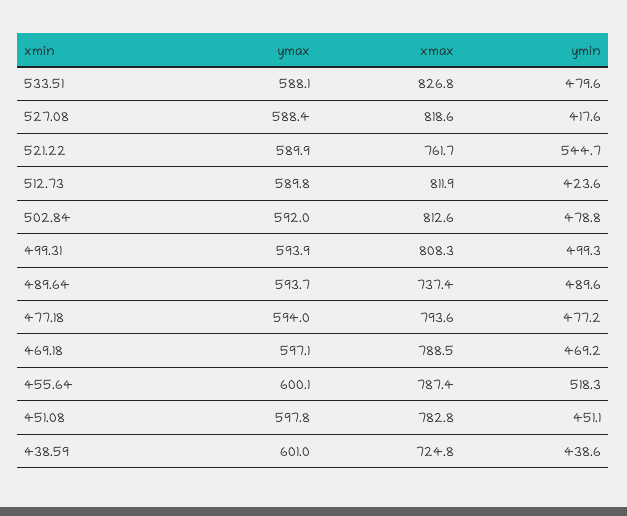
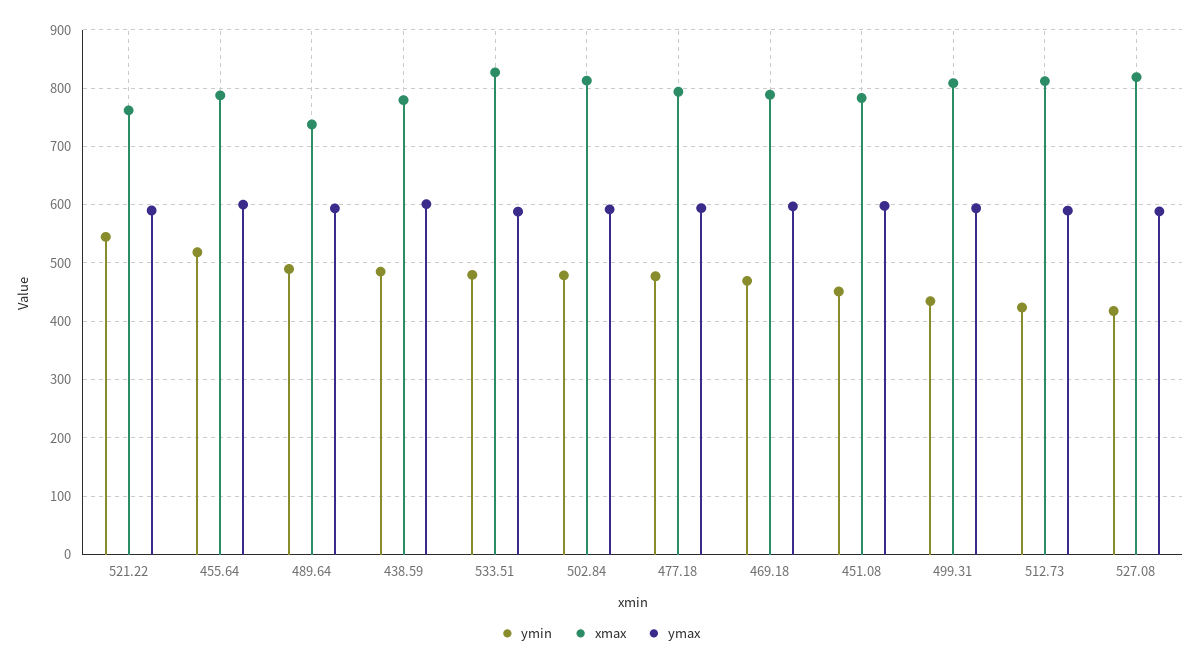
  {
    "ymax": {
      "533.51": 588.1,
      "527.08": 588.4,
      "521.22": 589.9,
      "512.73": 589.8,
      "502.84": 592,
      "499.31": 593.9,
      "489.64": 593.7,
      "477.18": 594,
      "469.18": 597.1,
      "455.64": 600.1,
      "451.08": 597.8,
      "438.59": 601
    },
    "xmax": {
      "533.51": 826.8,
      "527.08": 818.6,
      "521.22": 761.7,
      "512.73": 811.9,
      "502.84": 812.6,
      "499.31": 808.3,
      "489.64": 737.4,
      "477.18": 793.6,
      "469.18": 788.5,
      "455.64": 787.4,
      "451.08": 782.8,
-     "438.59": 724.8
+     "438.59": 780
    },
    "ymin": {
      "533.51": 479.6,
      "527.08": 417.6,
      "521.22": 544.7,
      "512.73": 423.6,
      "502.84": 478.8,
-     "499.31": 499.3,
+     "499.31": 440,
      "489.64": 489.6,
      "477.18": 477.2,
      "469.18": 469.2,
      "455.64": 518.3,
      "451.08": 451.1,
-     "438.59": 438.6
+     "438.59": 480
    }
  }

